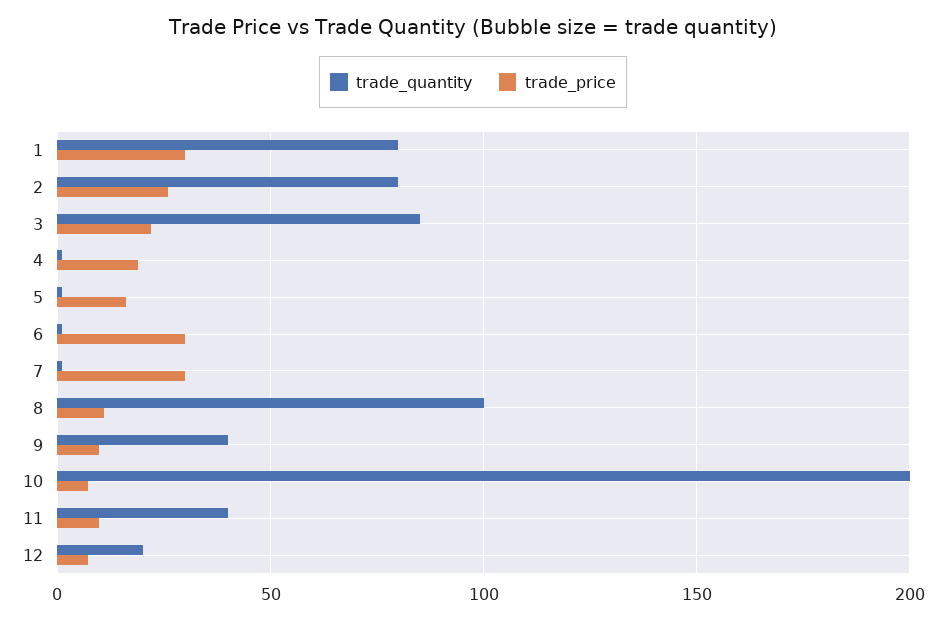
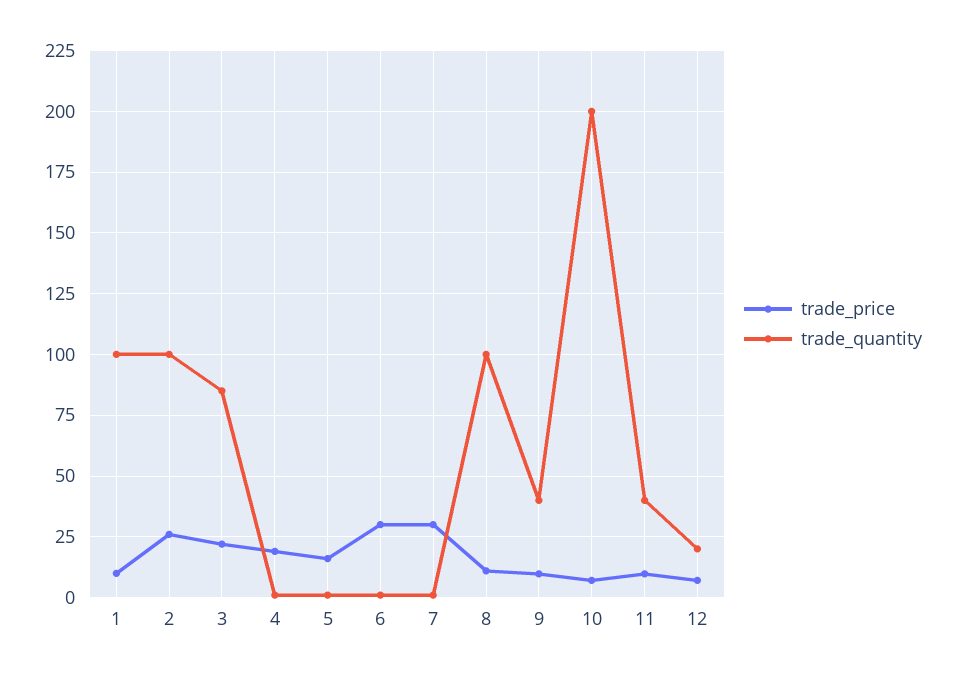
  {
    "trade_quantity": {
-     "1": 80,
+     "1": 100,
-     "2": 80,
+     "2": 100,
      "3": 85,
      "4": 0,
      "5": 0,
      "6": 0,
      "7": 0,
      "8": 100,
      "9": 40,
      "10": 200,
      "11": 40,
      "12": 20
    },
    "trade_price": {
-     "1": 30,
+     "1": 10,
      "2": 25,
      "3": 22.5,
      "4": 20,
      "5": 15,
      "6": 30,
      "7": 30,
      "8": 10,
      "9": 10,
      "10": 7.5,
      "11": 10,
      "12": 7.5
    }
  }

